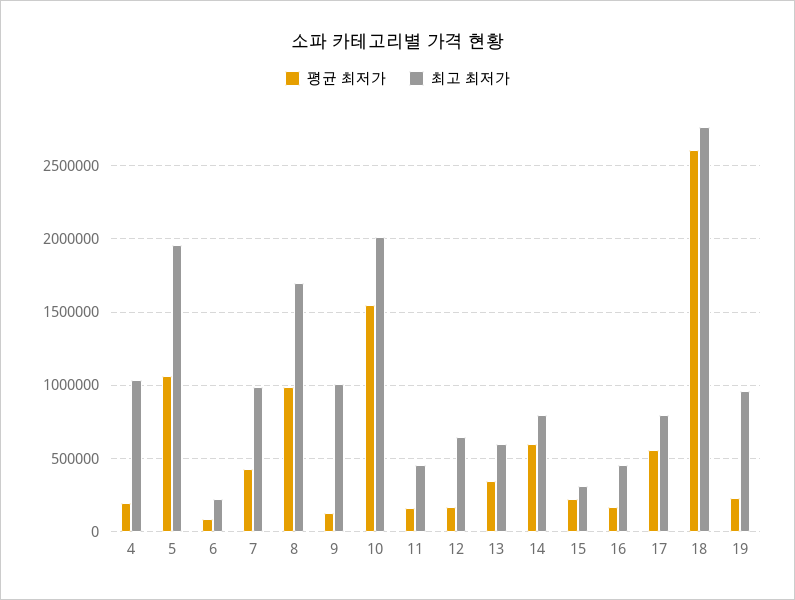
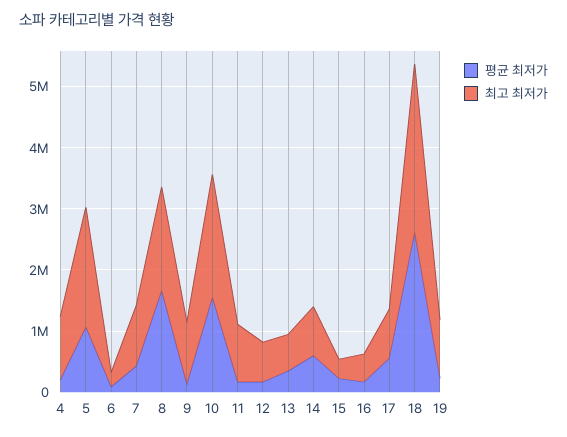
  {
    "평균 최저가": {
      "4": 200000,
      "5": 1050000,
      "6": 100000,
      "7": 450000,
-     "8": 1000000,
+     "8": 1600000,
      "9": 150000,
      "10": 1550000,
      "11": 150000,
      "12": 150000,
      "13": 350000,
      "14": 600000,
      "15": 250000,
      "16": 150000,
      "17": 550000,
      "18": 2600000,
      "19": 250000
    },
    "최고 최저가": {
      "4": 1050000,
      "5": 1950000,
      "6": 250000,
      "7": 1000000,
      "8": 1700000,
      "9": 1000000,
      "10": 2000000,
-     "11": 450000,
+     "11": 1000000,
      "12": 650000,
      "13": 600000,
      "14": 800000,
      "15": 300000,
      "16": 450000,
      "17": 800000,
      "18": 2750000,
      "19": 950000
    }
  }

